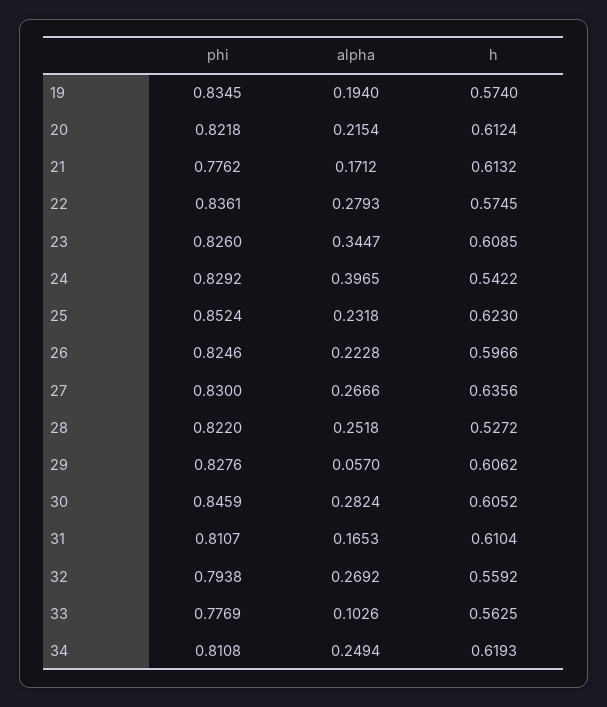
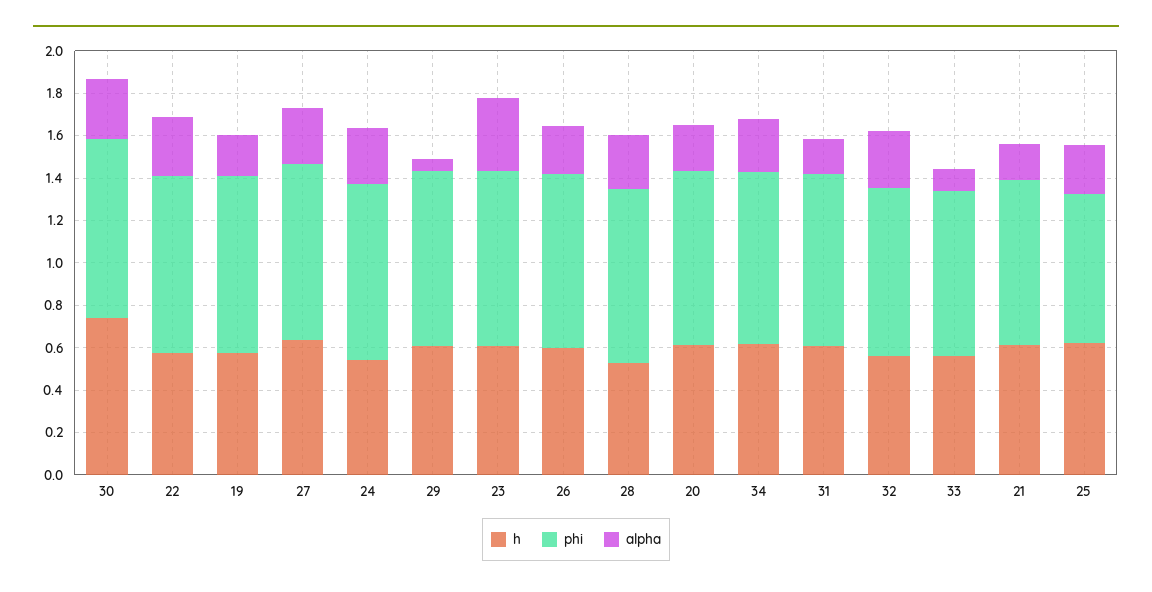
  {
    "phi": {
      "19": 0.8345,
      "20": 0.8218,
      "21": 0.7762,
      "22": 0.8361,
      "23": 0.826,
      "24": 0.8292,
-     "25": 0.8524,
+     "25": 0.7,
      "26": 0.8246,
      "27": 0.83,
      "28": 0.822,
      "29": 0.8276,
      "30": 0.8459,
      "31": 0.8107,
      "32": 0.7938,
      "33": 0.7769,
      "34": 0.8108
    },
    "alpha": {
      "19": 0.194,
      "20": 0.2154,
      "21": 0.1712,
      "22": 0.2793,
      "23": 0.3447,
-     "24": 0.3965,
+     "24": 0.25,
      "25": 0.2318,
      "26": 0.2228,
      "27": 0.2666,
      "28": 0.2518,
      "29": 0.057,
      "30": 0.2824,
      "31": 0.1653,
      "32": 0.2692,
      "33": 0.1026,
      "34": 0.2494
    },
    "h": {
      "19": 0.574,
      "20": 0.6124,
      "21": 0.6132,
      "22": 0.5745,
      "23": 0.6085,
      "24": 0.5422,
      "25": 0.623,
      "26": 0.5966,
      "27": 0.6356,
      "28": 0.5272,
      "29": 0.6062,
-     "30": 0.6052,
+     "30": 0.75,
      "31": 0.6104,
      "32": 0.5592,
      "33": 0.5625,
      "34": 0.6193
    }
  }

